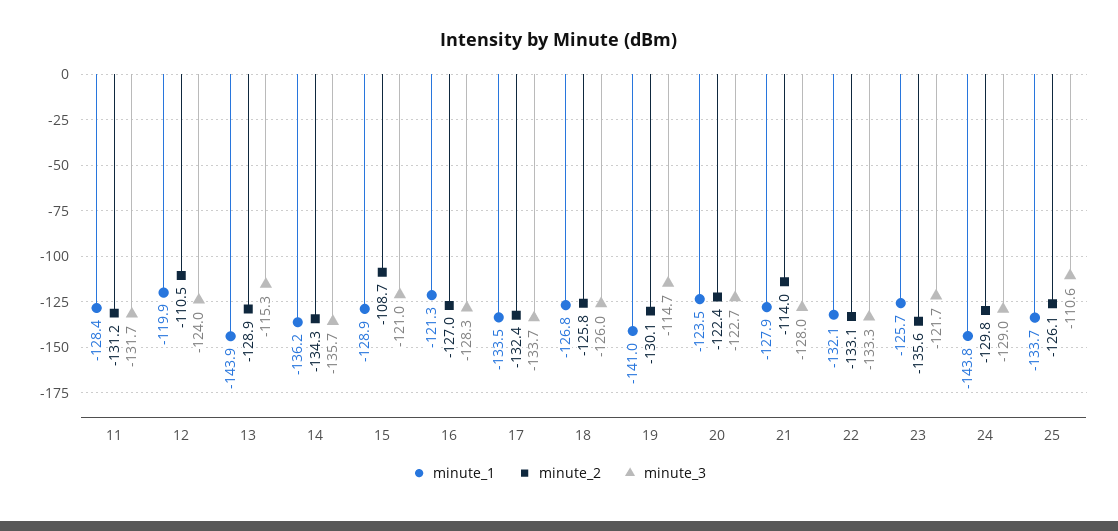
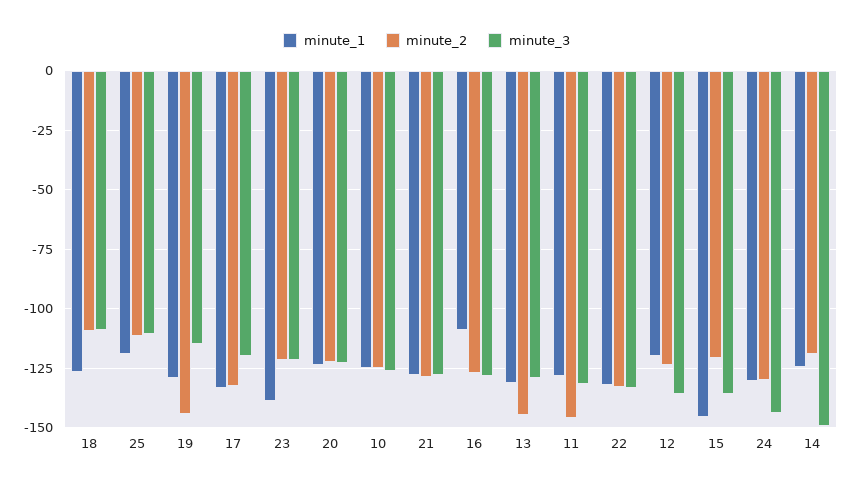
  {
    "minute_1": {
      "11": -128.4,
      "12": -119.9,
-     "13": -143.9,
+     "13": -130,
-     "14": -136.2,
+     "14": -125,
-     "15": -128.9,
+     "15": -145,
-     "16": -121.3,
+     "16": -110,
      "17": -133.5,
      "18": -126.8,
-     "19": -141,
+     "19": -130,
      "20": -123.5,
      "21": -127.9,
      "22": -132.1,
-     "23": -125.7,
+     "23": -140,
-     "24": -143.8,
+     "24": -130,
-     "25": -133.7
+     "25": -120,
+     "10": -125
    },
    "minute_2": {
-     "11": -131.2,
+     "11": -145,
-     "12": -110.5,
+     "12": -125,
-     "13": -128.9,
+     "13": -145,
-     "14": -134.3,
+     "14": -120,
-     "15": -108.7,
+     "15": -120,
      "16": -127,
      "17": -132.4,
-     "18": -125.8,
+     "18": -110,
-     "19": -130.1,
+     "19": -145,
      "20": -122.4,
-     "21": -114,
+     "21": -130,
      "22": -133.1,
-     "23": -135.6,
+     "23": -120,
      "24": -129.8,
-     "25": -126.1
+     "25": -110,
+     "10": -125
    },
    "minute_3": {
      "11": -131.7,
-     "12": -124,
+     "12": -135,
-     "13": -115.3,
+     "13": -130,
-     "14": -135.7,
+     "14": -150,
-     "15": -121,
+     "15": -135,
      "16": -128.3,
-     "17": -133.7,
+     "17": -120,
-     "18": -126,
+     "18": -110,
      "19": -114.7,
      "20": -122.7,
      "21": -128,
      "22": -133.3,
      "23": -121.7,
-     "24": -129,
+     "24": -145,
-     "25": -110.6
+     "25": -110.6,
+     "10": -125
    }
  }

